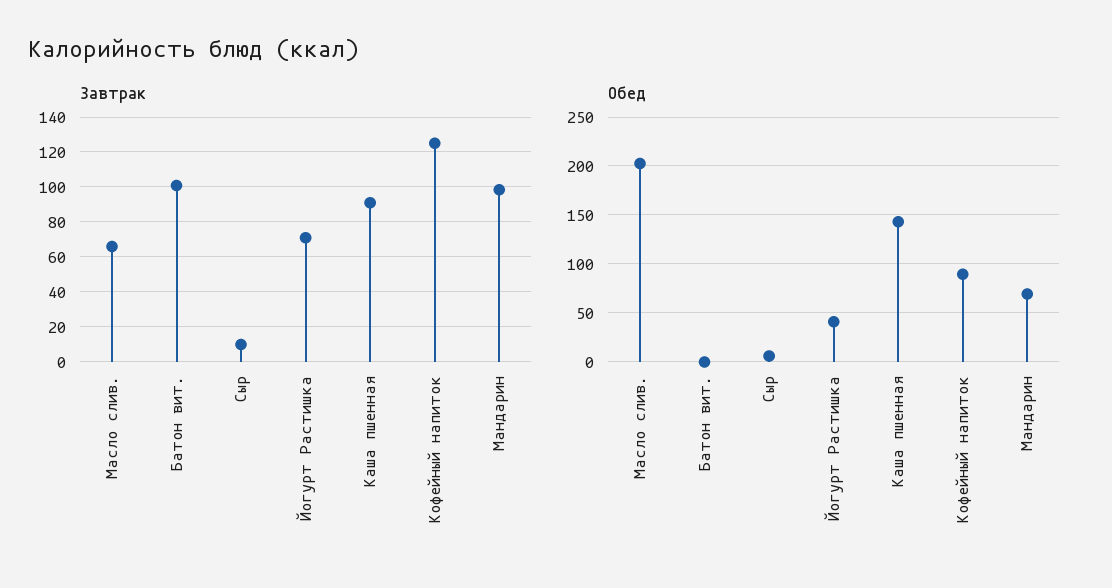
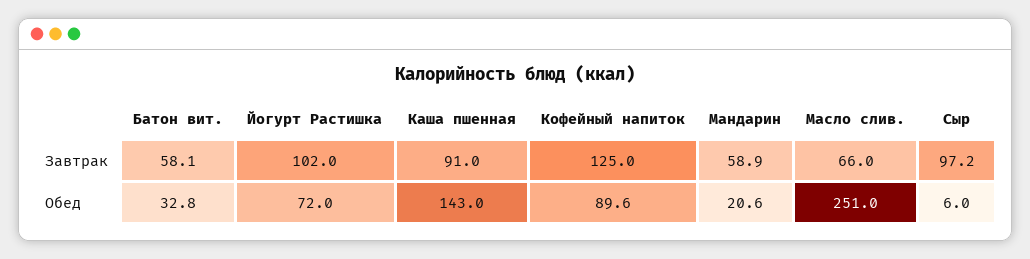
  {
    "Завтрак": {
      "Масло слив.": 66,
-     "Батон вит.": 100,
+     "Батон вит.": 58.1,
-     "Сыр": 10,
+     "Сыр": 97.2,
-     "Йогурт Растишка": 70,
+     "Йогурт Растишка": 102,
      "Каша пшенная": 91,
      "Кофейный напиток": 125,
-     "Мандарин": 100
+     "Мандарин": 58.9
    },
    "Обед": {
-     "Масло слив.": 200,
+     "Масло слив.": 251,
-     "Батон вит.": 0,
+     "Батон вит.": 32.8,
      "Сыр": 6,
-     "Йогурт Растишка": 40,
+     "Йогурт Растишка": 72,
      "Каша пшенная": 143,
      "Кофейный напиток": 89.6,
-     "Мандарин": 70
+     "Мандарин": 20.6
    }
  }

